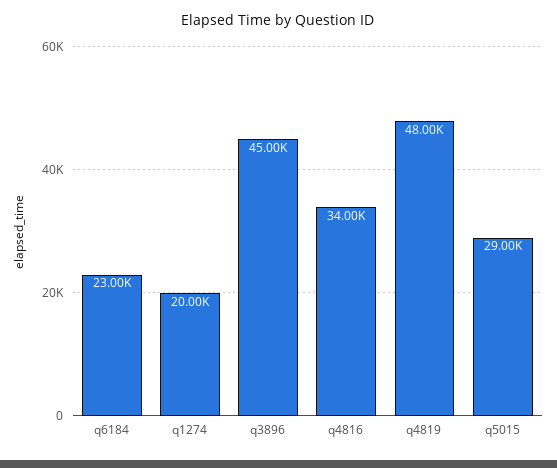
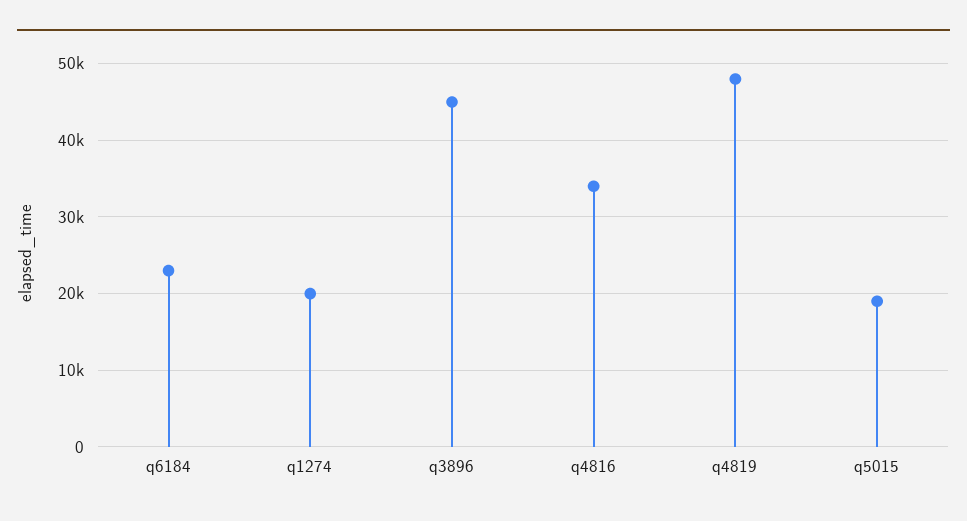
  {
    "q6184": 23000,
    "q1274": 20000,
    "q3896": 45000,
    "q4816": 34000,
    "q4819": 48000,
-   "q5015": 29000
+   "q5015": 19000
  }

